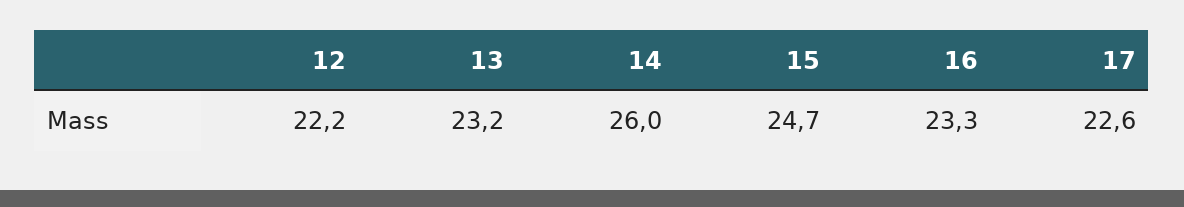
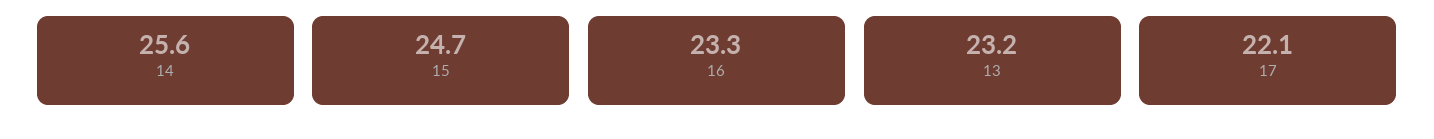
  {
-   "12": 22.2,
    "13": 23.2,
-   "14": 26,
+   "14": 25.6,
    "15": 24.7,
    "16": 23.3,
-   "17": 22.6
+   "17": 22.1
  }

